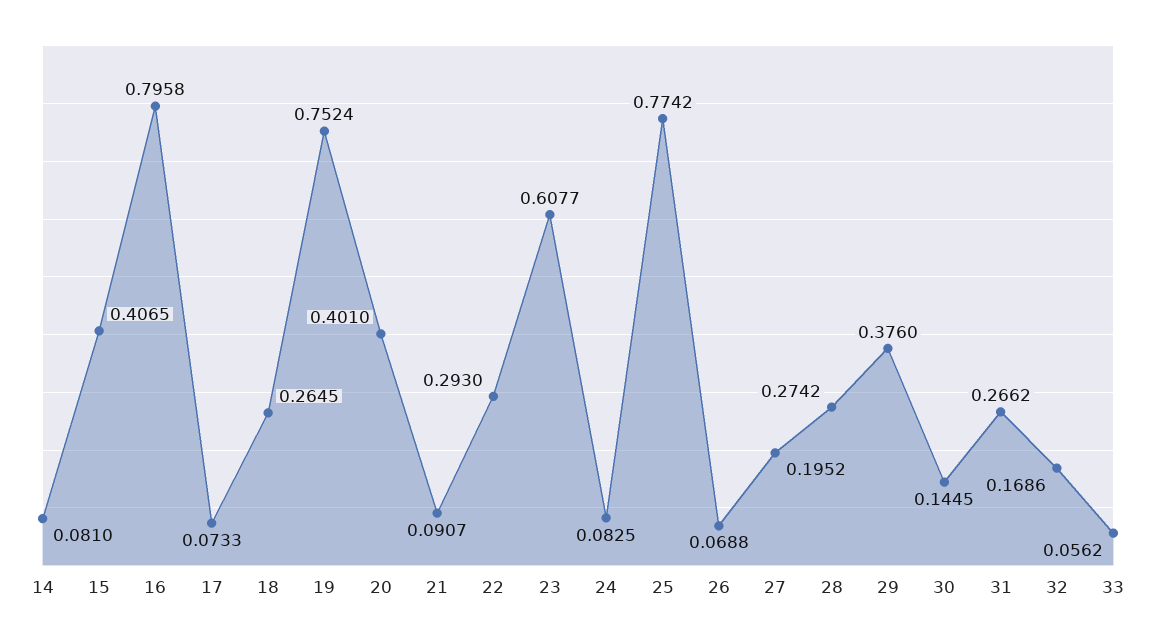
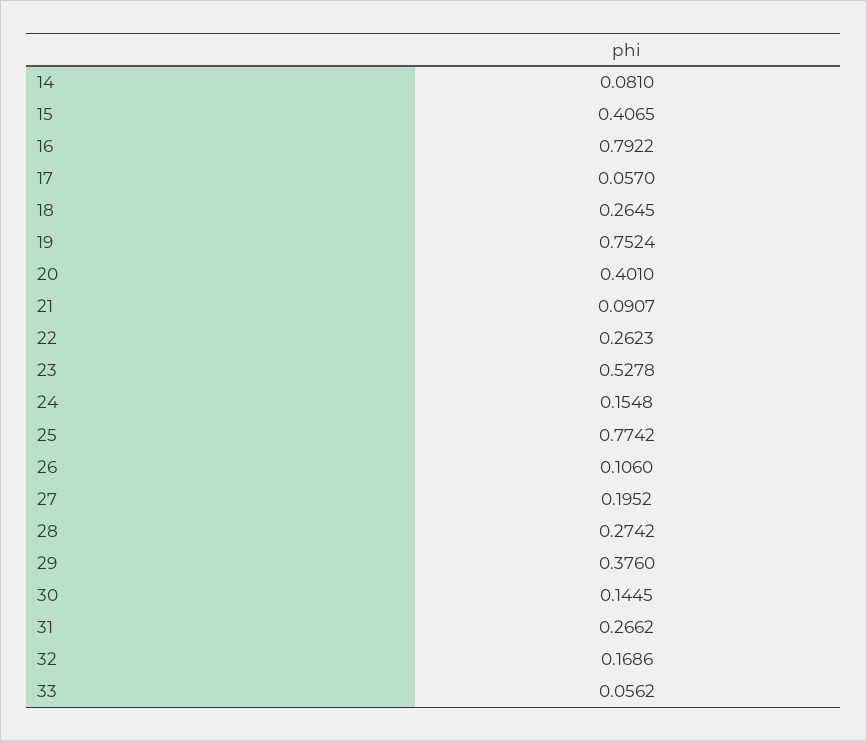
  {
    "14": 0.081,
    "15": 0.4065,
-   "16": 0.7958,
+   "16": 0.7922,
-   "17": 0.0733,
+   "17": 0.057,
    "18": 0.2645,
    "19": 0.7524,
    "20": 0.401,
    "21": 0.0907,
-   "22": 0.293,
+   "22": 0.2623,
-   "23": 0.6077,
+   "23": 0.5278,
-   "24": 0.0825,
+   "24": 0.1548,
    "25": 0.7742,
-   "26": 0.0688,
+   "26": 0.106,
    "27": 0.1952,
    "28": 0.2742,
    "29": 0.376,
    "30": 0.1445,
    "31": 0.2662,
    "32": 0.1686,
    "33": 0.0562
  }

